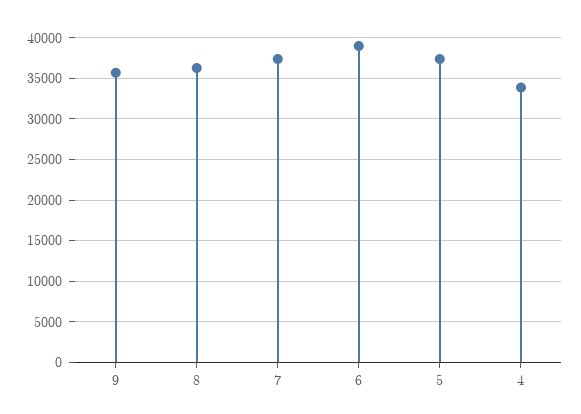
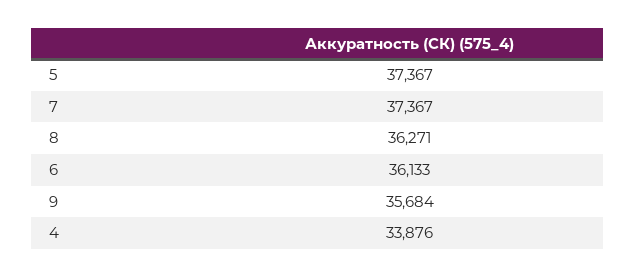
  {
    "9": 35684,
    "8": 36271,
    "7": 37367,
-   "6": 39000,
+   "6": 36133,
    "5": 37367,
    "4": 33876
  }

